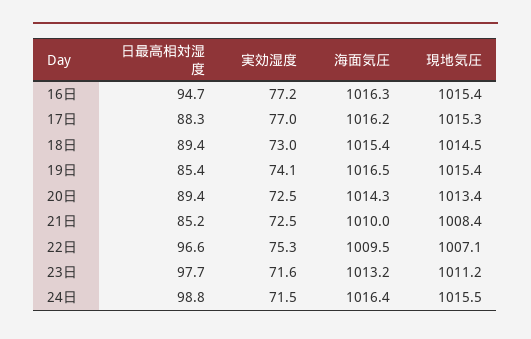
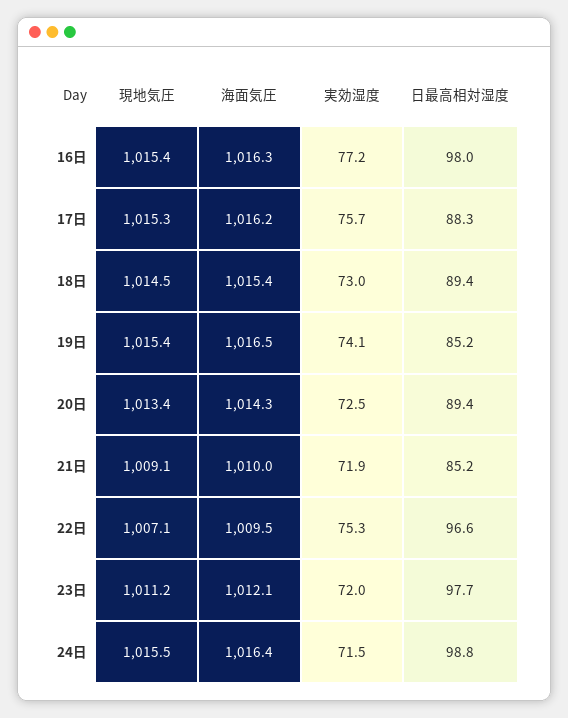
  {
    "日最高相対湿度": {
-     "16日": 94.7,
+     "16日": 98,
      "17日": 88.3,
      "18日": 89.4,
-     "19日": 85.4,
+     "19日": 85.2,
      "20日": 89.4,
      "21日": 85.2,
      "22日": 96.6,
      "23日": 97.7,
      "24日": 98.8
    },
    "実効湿度": {
      "16日": 77.2,
-     "17日": 77,
+     "17日": 75.7,
      "18日": 73,
      "19日": 74.1,
      "20日": 72.5,
-     "21日": 72.5,
+     "21日": 71.9,
      "22日": 75.3,
-     "23日": 71.6,
+     "23日": 72,
      "24日": 71.5
    },
    "海面気圧": {
      "16日": 1016.3,
      "17日": 1016.2,
      "18日": 1015.4,
      "19日": 1016.5,
      "20日": 1014.3,
      "21日": 1010,
      "22日": 1009.5,
-     "23日": 1013.2,
+     "23日": 1012.1,
      "24日": 1016.4
    },
    "現地気圧": {
      "16日": 1015.4,
      "17日": 1015.3,
      "18日": 1014.5,
      "19日": 1015.4,
      "20日": 1013.4,
-     "21日": 1008.4,
+     "21日": 1009.1,
      "22日": 1007.1,
      "23日": 1011.2,
      "24日": 1015.5
    }
  }

